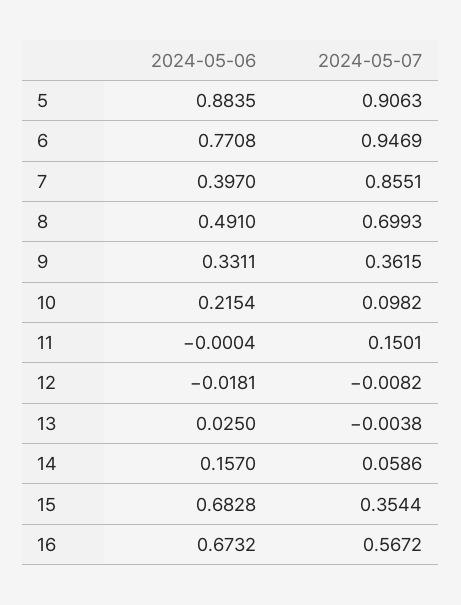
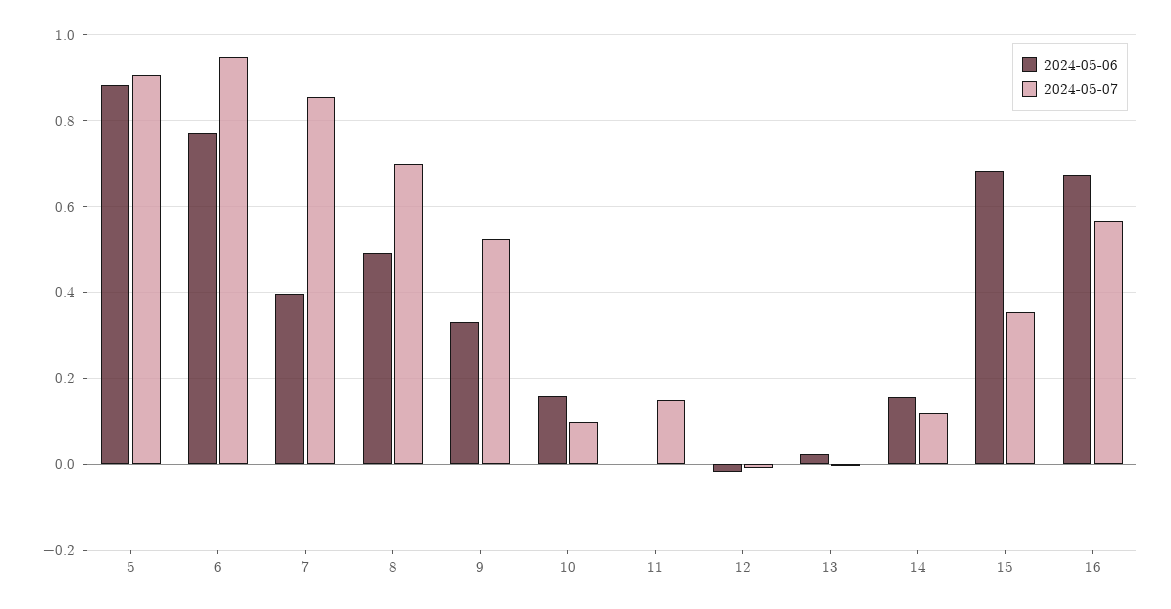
  {
    "2024-05-06": {
      "5": 0.8835,
      "6": 0.7708,
      "7": 0.397,
      "8": 0.491,
      "9": 0.3311,
-     "10": 0.2154,
+     "10": 0.16,
      "11": -0.0004,
      "12": -0.0181,
      "13": 0.025,
      "14": 0.157,
      "15": 0.6828,
      "16": 0.6732
    },
    "2024-05-07": {
      "5": 0.9063,
      "6": 0.9469,
      "7": 0.8551,
      "8": 0.6993,
-     "9": 0.3615,
+     "9": 0.52,
      "10": 0.0982,
      "11": 0.1501,
      "12": -0.0082,
      "13": -0.0038,
-     "14": 0.0586,
+     "14": 0.12,
      "15": 0.3544,
      "16": 0.5672
    }
  }

